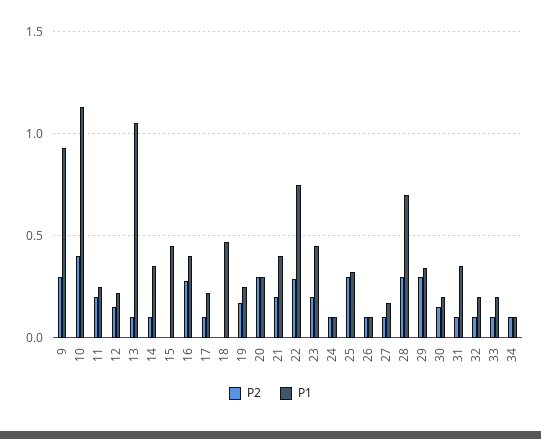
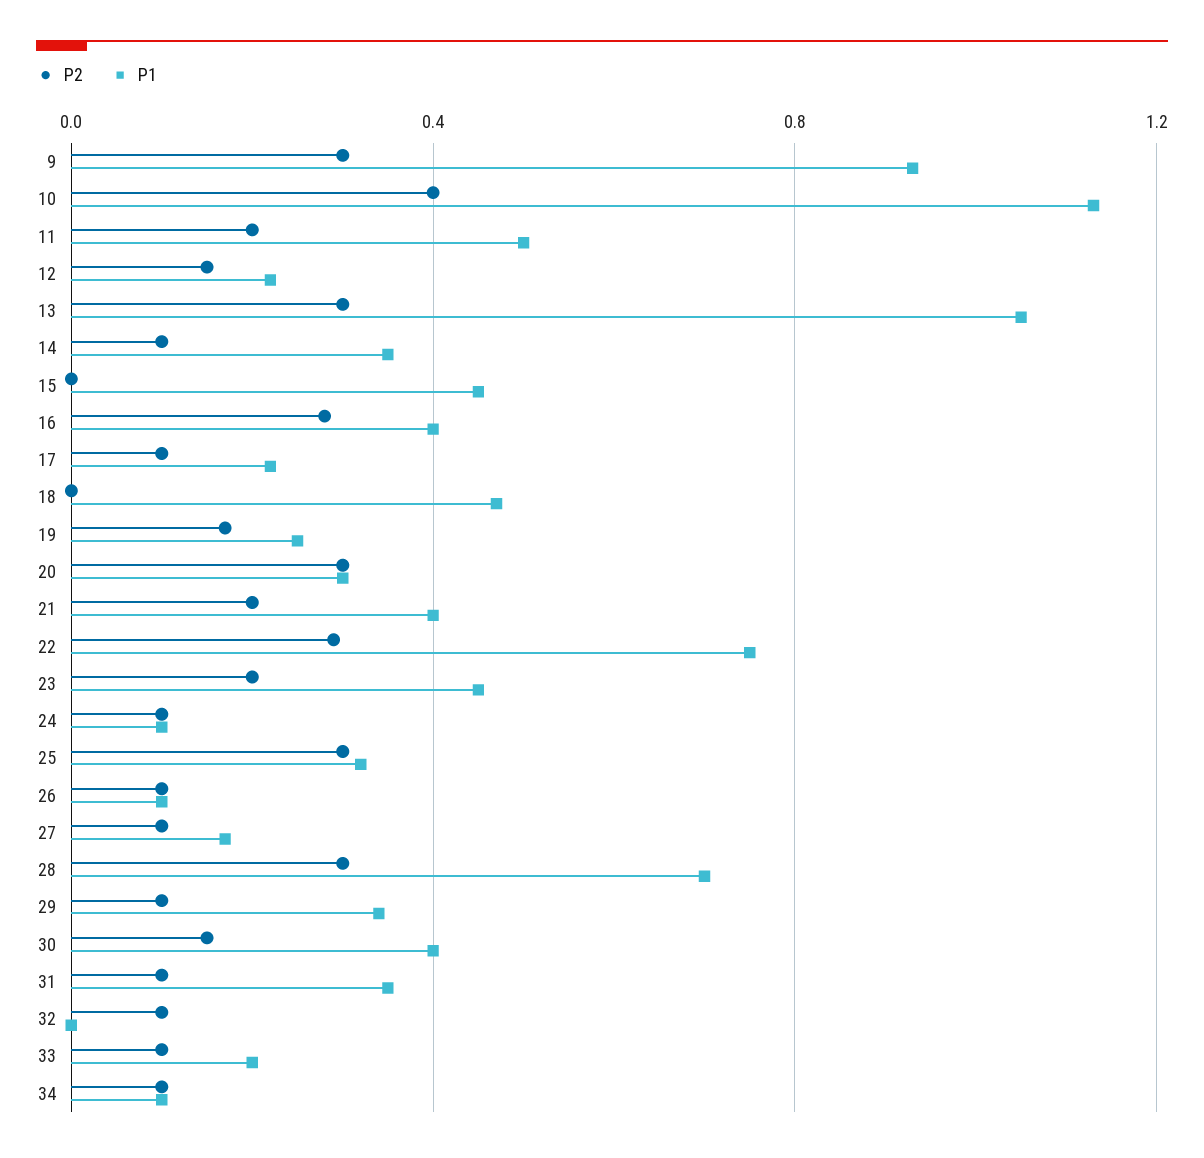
  {
    "P2": {
      "9": 0.3,
      "10": 0.4,
      "11": 0.2,
      "12": 0.15,
-     "13": 0.1,
+     "13": 0.3,
      "14": 0.1,
      "15": 0,
      "16": 0.3,
      "17": 0.1,
      "18": 0,
      "19": 0.15,
      "20": 0.3,
      "21": 0.2,
      "22": 0.3,
      "23": 0.2,
      "24": 0.1,
      "25": 0.3,
      "26": 0.1,
      "27": 0.1,
      "28": 0.3,
-     "29": 0.3,
+     "29": 0.1,
      "30": 0.15,
      "31": 0.1,
      "32": 0.1,
      "33": 0.1,
      "34": 0.1
    },
    "P1": {
      "9": 0.95,
      "10": 1.15,
-     "11": 0.25,
+     "11": 0.5,
      "12": 0.2,
      "13": 1.05,
      "14": 0.35,
      "15": 0.45,
      "16": 0.4,
      "17": 0.2,
      "18": 0.45,
      "19": 0.25,
      "20": 0.3,
      "21": 0.4,
      "22": 0.75,
      "23": 0.45,
      "24": 0.1,
      "25": 0.3,
      "26": 0.1,
      "27": 0.15,
      "28": 0.7,
      "29": 0.35,
-     "30": 0.2,
+     "30": 0.4,
      "31": 0.35,
-     "32": 0.2,
+     "32": 0,
      "33": 0.2,
      "34": 0.1
    }
  }

